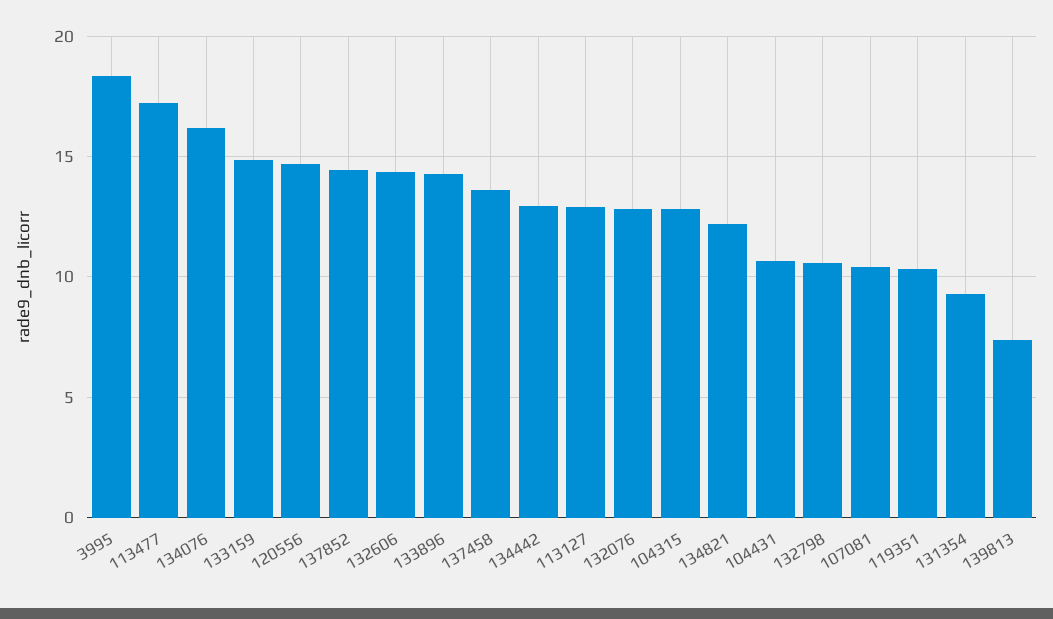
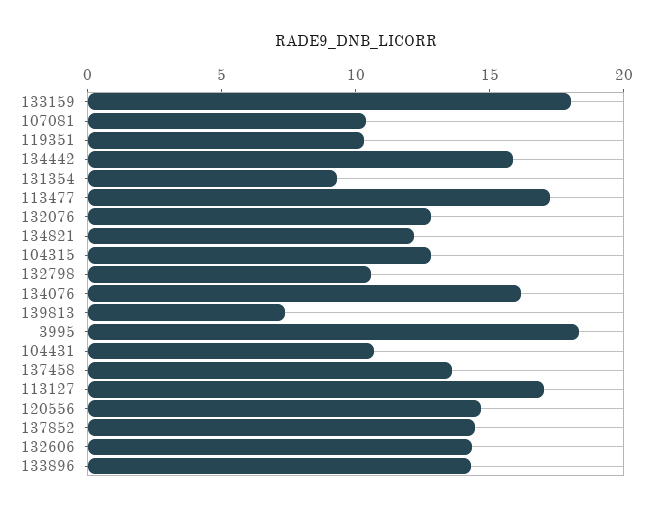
  {
    "3995": 18.5,
    "113477": 17,
    "134076": 16,
-   "133159": 15,
+   "133159": 18,
    "120556": 14.5,
    "137852": 14.5,
    "132606": 14.5,
    "133896": 14.5,
    "137458": 13.5,
-   "134442": 13,
+   "134442": 16,
-   "113127": 13,
+   "113127": 17,
    "132076": 13,
    "104315": 13,
    "134821": 12,
    "104431": 10.5,
    "132798": 10.5,
    "107081": 10.5,
    "119351": 10.5,
    "131354": 9.5,
    "139813": 7.5
  }

